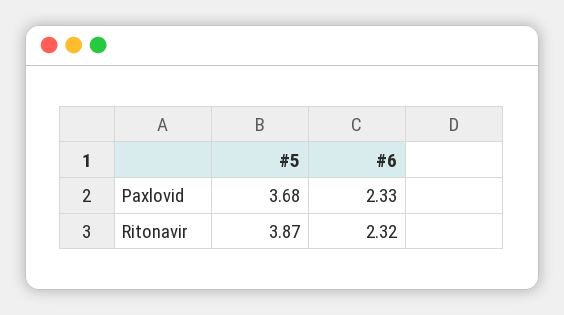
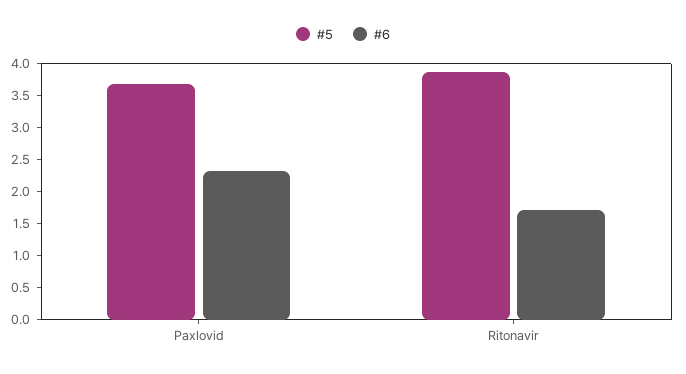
  {
    "#5": {
      "Paxlovid": 3.68,
      "Ritonavir": 3.87
    },
    "#6": {
      "Paxlovid": 2.33,
-     "Ritonavir": 2.32
+     "Ritonavir": 1.75
    }
  }

